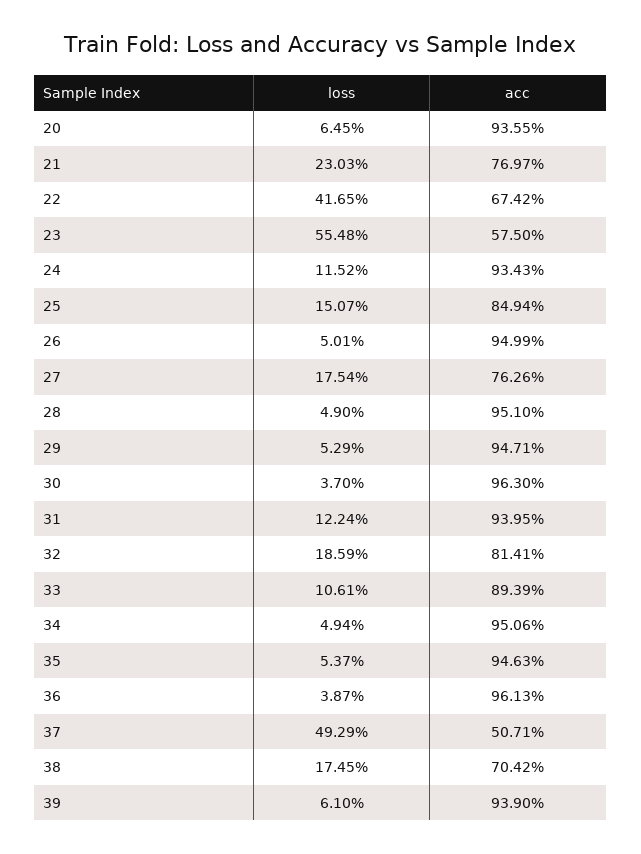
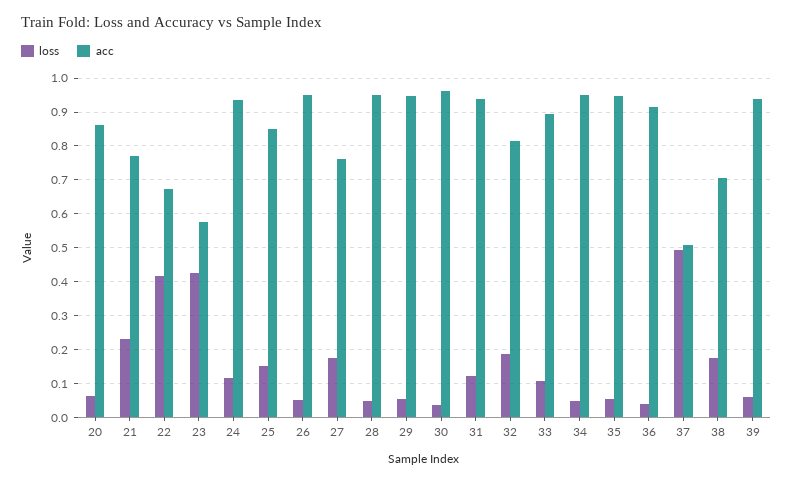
  {
    "loss": {
      "20": 0.0645,
      "21": 0.2303,
      "22": 0.4165,
-     "23": 0.5548,
+     "23": 0.42,
      "24": 0.1152,
      "25": 0.1507,
      "26": 0.0501,
      "27": 0.1754,
      "28": 0.049,
      "29": 0.0529,
      "30": 0.037,
      "31": 0.1224,
      "32": 0.1859,
      "33": 0.1061,
      "34": 0.0494,
      "35": 0.0537,
      "36": 0.0387,
      "37": 0.4929,
      "38": 0.1745,
      "39": 0.061
    },
    "acc": {
-     "20": 0.9355,
+     "20": 0.86,
      "21": 0.7697,
      "22": 0.6742,
      "23": 0.575,
      "24": 0.9343,
      "25": 0.8494,
      "26": 0.9499,
      "27": 0.7626,
      "28": 0.951,
      "29": 0.9471,
      "30": 0.963,
      "31": 0.9395,
      "32": 0.8141,
      "33": 0.8939,
      "34": 0.9506,
      "35": 0.9463,
-     "36": 0.9613,
+     "36": 0.92,
      "37": 0.5071,
      "38": 0.7042,
      "39": 0.939
    }
  }

